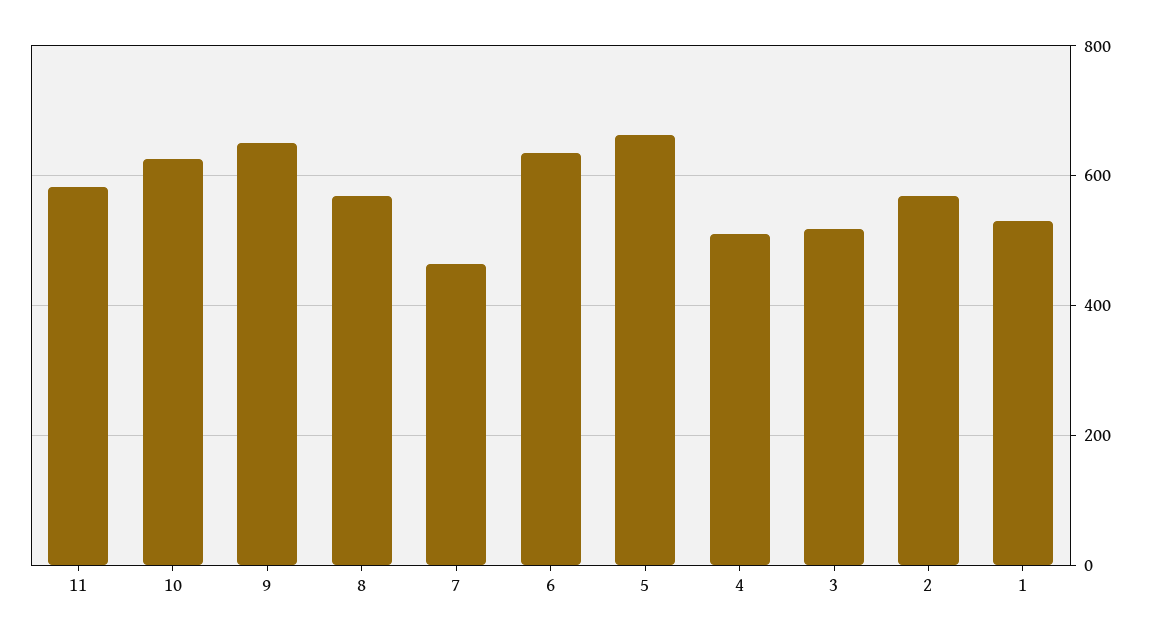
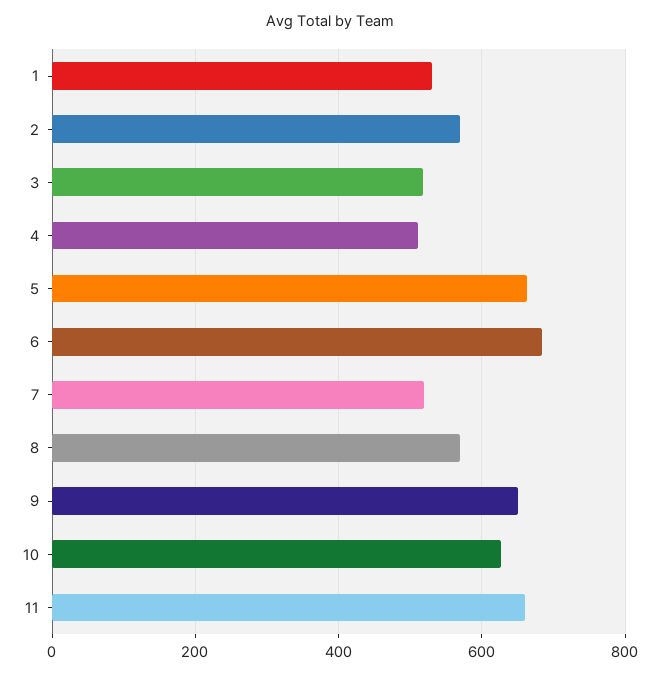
  {
-   "11": 580,
+   "11": 660,
    "10": 620,
    "9": 660,
    "8": 560,
-   "7": 460,
+   "7": 520,
-   "6": 640,
+   "6": 680,
    "5": 660,
    "4": 520,
    "3": 520,
    "2": 560,
    "1": 540
  }

